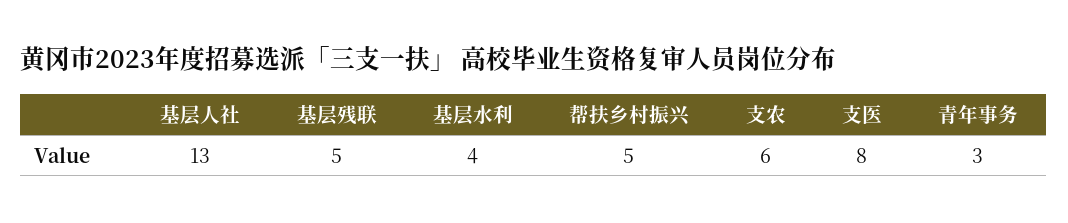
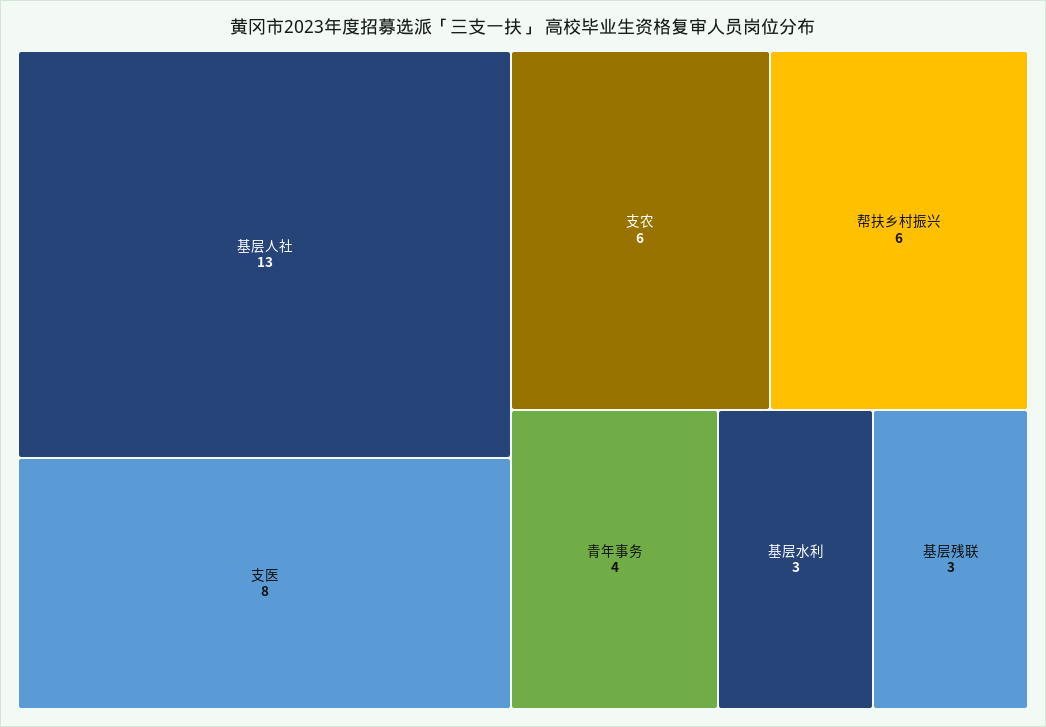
  {
    "基层人社": 13,
-   "基层残联": 5,
+   "基层残联": 3,
-   "基层水利": 4,
+   "基层水利": 3,
-   "帮扶乡村振兴": 5,
+   "帮扶乡村振兴": 6,
    "支农": 6,
    "支医": 8,
-   "青年事务": 3
+   "青年事务": 4
  }

